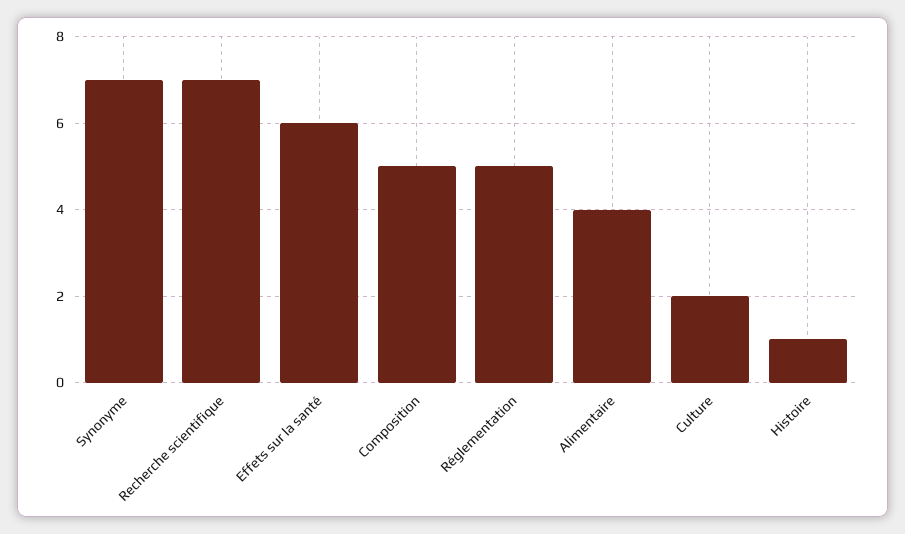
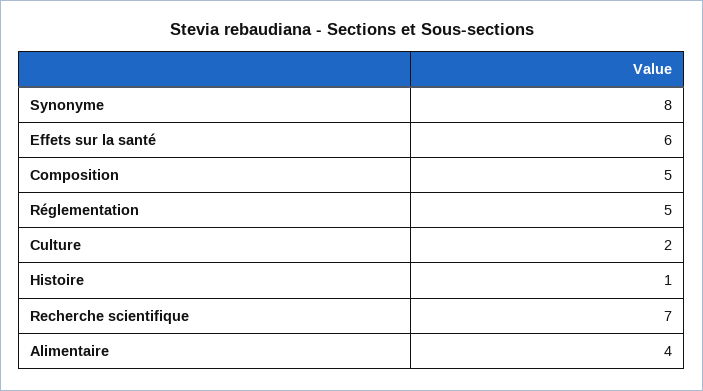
  {
-   "Synonyme": 7,
+   "Synonyme": 8,
    "Recherche scientifique": 7,
    "Effets sur la santé": 6,
    "Composition": 5,
    "Réglementation": 5,
    "Alimentaire": 4,
    "Culture": 2,
    "Histoire": 1
  }

